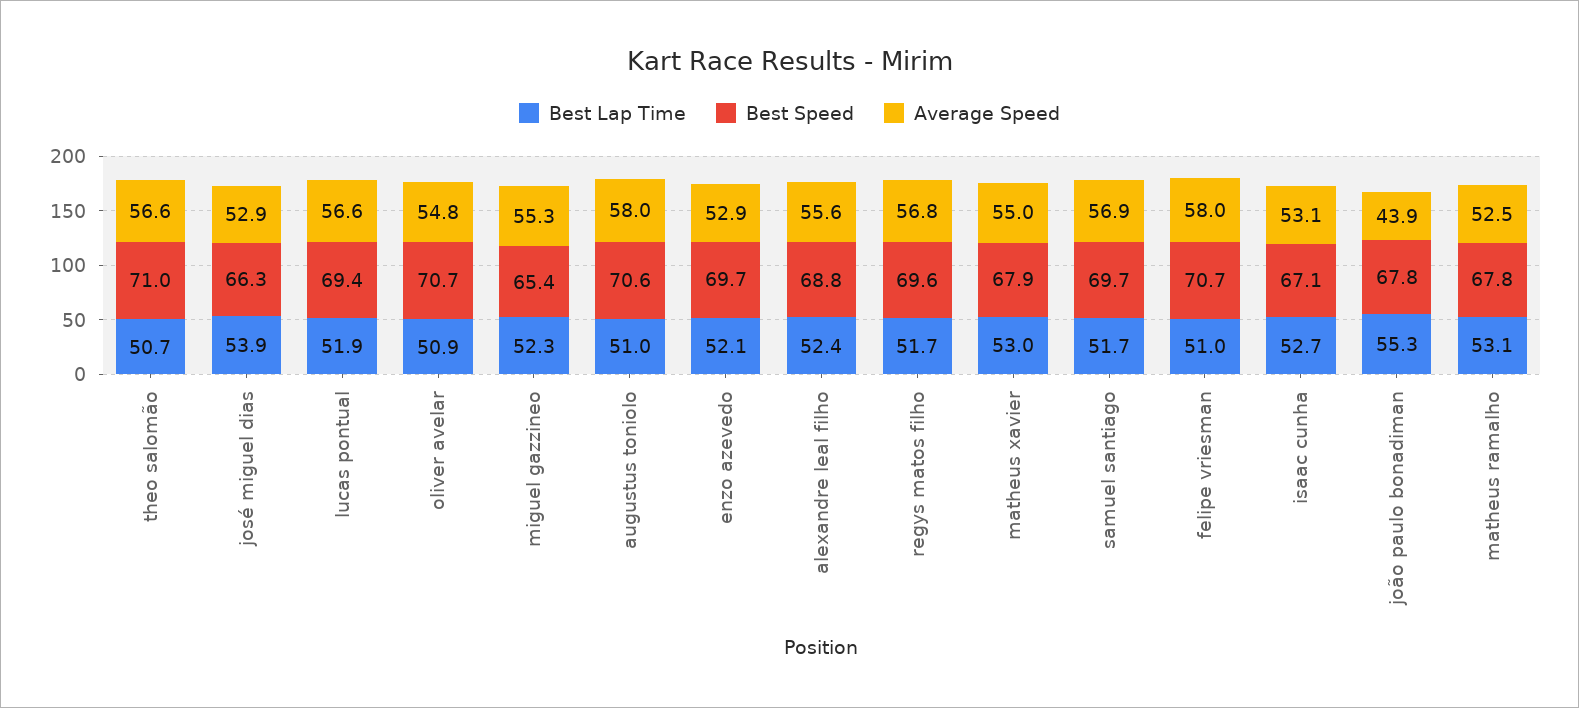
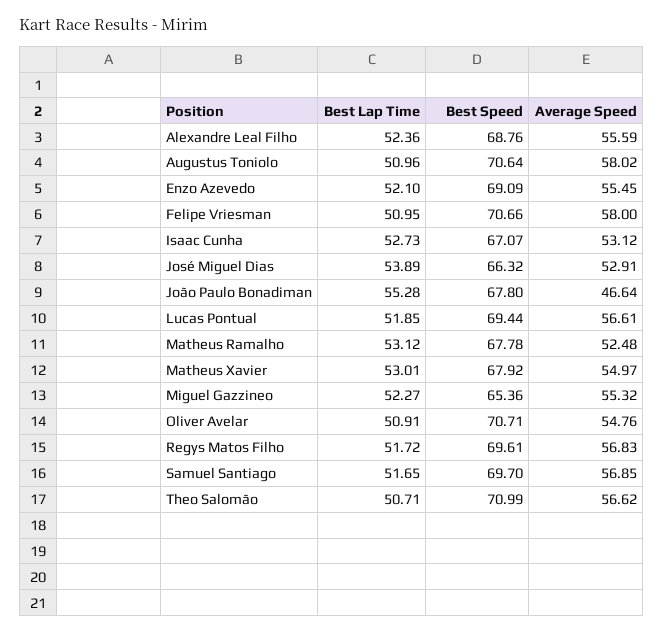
  {
    "Best Lap Time": {
      "theo salomão": 50.71,
      "josé miguel dias": 53.89,
      "lucas pontual": 51.85,
      "oliver avelar": 50.91,
      "miguel gazzineo": 52.27,
      "augustus toniolo": 50.96,
      "enzo azevedo": 52.1,
      "alexandre leal filho": 52.36,
      "regys matos filho": 51.72,
      "matheus xavier": 53.01,
      "samuel santiago": 51.65,
      "felipe vriesman": 50.95,
      "isaac cunha": 52.73,
      "joão paulo bonadiman": 55.28,
      "matheus ramalho": 53.12
    },
    "Best Speed": {
      "theo salomão": 70.99,
      "josé miguel dias": 66.32,
      "lucas pontual": 69.44,
      "oliver avelar": 70.71,
      "miguel gazzineo": 65.36,
      "augustus toniolo": 70.64,
-     "enzo azevedo": 69.7,
+     "enzo azevedo": 69.09,
      "alexandre leal filho": 68.76,
      "regys matos filho": 69.61,
      "matheus xavier": 67.92,
      "samuel santiago": 69.7,
      "felipe vriesman": 70.66,
      "isaac cunha": 67.07,
      "joão paulo bonadiman": 67.8,
      "matheus ramalho": 67.78
    },
    "Average Speed": {
      "theo salomão": 56.62,
      "josé miguel dias": 52.91,
      "lucas pontual": 56.61,
      "oliver avelar": 54.76,
      "miguel gazzineo": 55.32,
      "augustus toniolo": 58.02,
-     "enzo azevedo": 52.9,
+     "enzo azevedo": 55.45,
      "alexandre leal filho": 55.59,
      "regys matos filho": 56.83,
      "matheus xavier": 54.97,
      "samuel santiago": 56.85,
      "felipe vriesman": 58,
      "isaac cunha": 53.12,
-     "joão paulo bonadiman": 43.9,
+     "joão paulo bonadiman": 46.64,
      "matheus ramalho": 52.48
    }
  }

